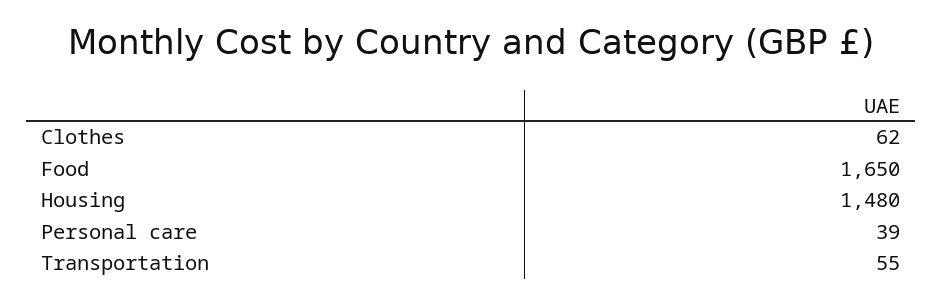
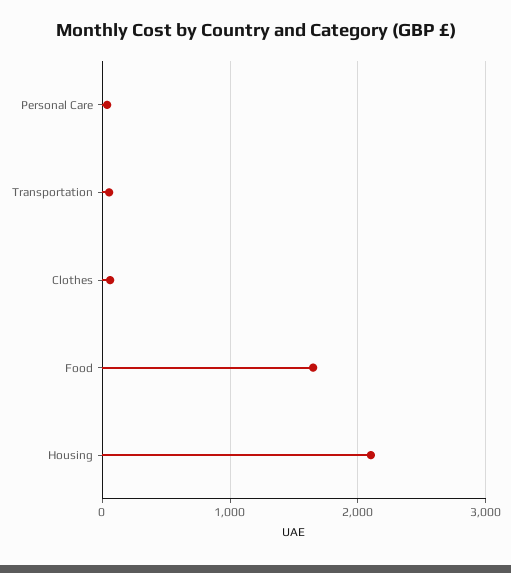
  {
    "Clothes": 62,
    "Food": 1650,
-   "Housing": 1480,
+   "Housing": 2100,
    "Personal care": 39,
    "Transportation": 55
  }

